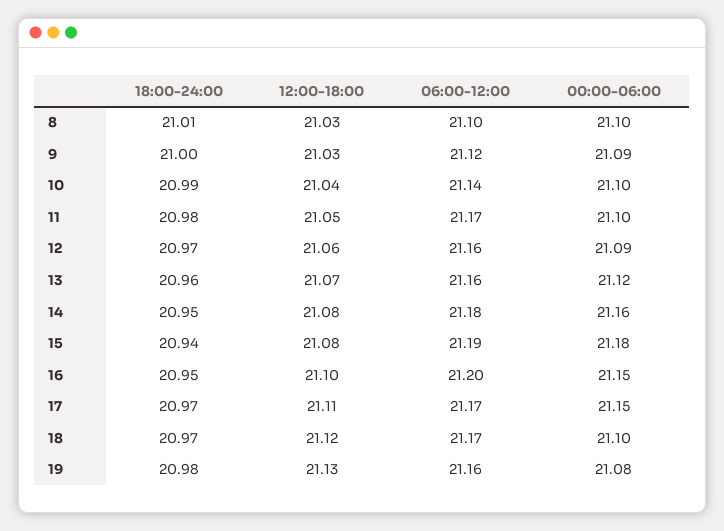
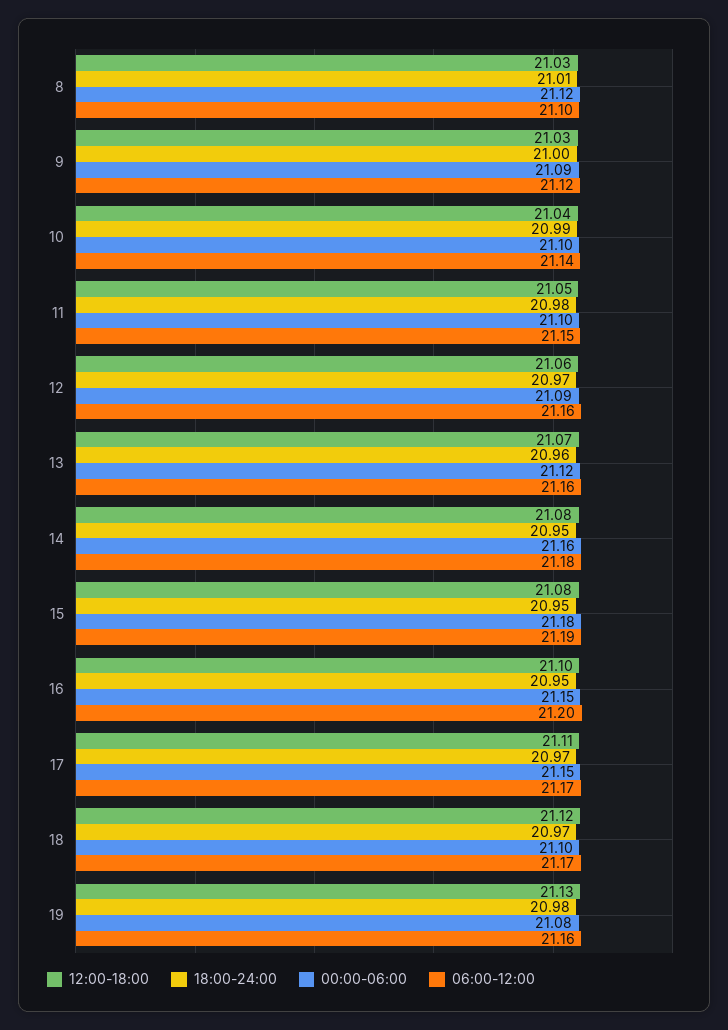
  {
    "18:00-24:00": {
      "8": 21.01,
      "9": 21,
      "10": 20.99,
      "11": 20.98,
      "12": 20.97,
      "13": 20.96,
      "14": 20.95,
-     "15": 20.94,
+     "15": 20.95,
      "16": 20.95,
      "17": 20.97,
      "18": 20.97,
      "19": 20.98
    },
    "12:00-18:00": {
      "8": 21.03,
      "9": 21.03,
      "10": 21.04,
      "11": 21.05,
      "12": 21.06,
      "13": 21.07,
      "14": 21.08,
      "15": 21.08,
      "16": 21.1,
      "17": 21.11,
      "18": 21.12,
      "19": 21.13
    },
    "06:00-12:00": {
      "8": 21.1,
      "9": 21.12,
      "10": 21.14,
-     "11": 21.17,
+     "11": 21.15,
      "12": 21.16,
      "13": 21.16,
      "14": 21.18,
      "15": 21.19,
      "16": 21.2,
      "17": 21.17,
      "18": 21.17,
      "19": 21.16
    },
    "00:00-06:00": {
-     "8": 21.1,
+     "8": 21.12,
      "9": 21.09,
      "10": 21.1,
      "11": 21.1,
      "12": 21.09,
      "13": 21.12,
      "14": 21.16,
      "15": 21.18,
      "16": 21.15,
      "17": 21.15,
      "18": 21.1,
      "19": 21.08
    }
  }

